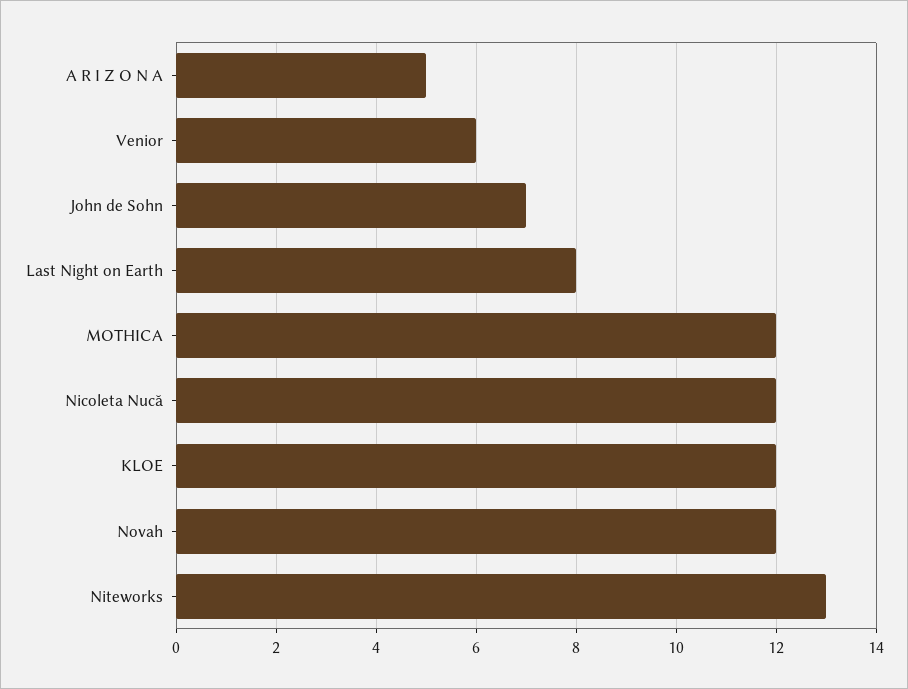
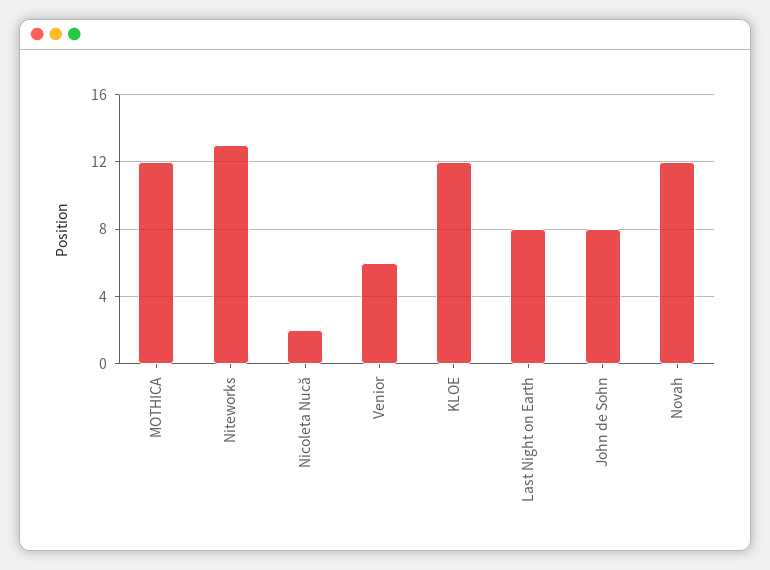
  {
-   "A R I Z O N A": 5,
    "Venior": 6,
-   "John de Sohn": 7,
+   "John de Sohn": 8,
    "Last Night on Earth": 8,
    "MOTHICA": 12,
-   "Nicoleta Nucă": 12,
+   "Nicoleta Nucă": 2,
    "KLOE": 12,
    "Novah": 12,
    "Niteworks": 13
  }

